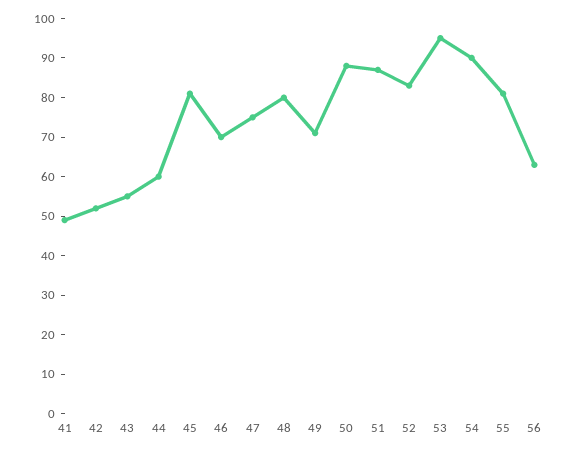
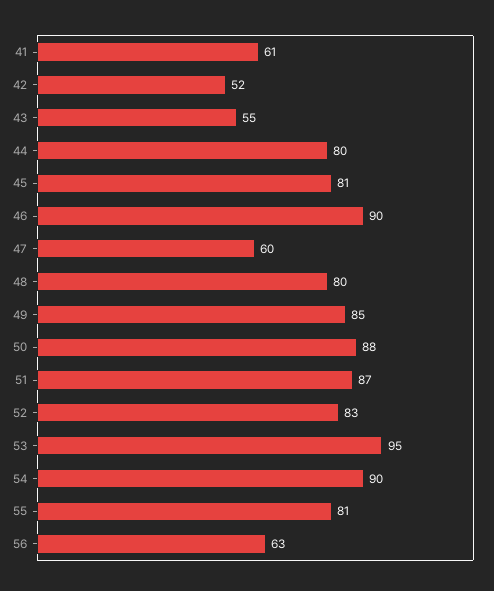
  {
-   "41": 50,
+   "41": 61,
    "42": 52,
    "43": 55,
-   "44": 60,
+   "44": 80,
    "45": 81,
-   "46": 70,
+   "46": 90,
-   "47": 75,
+   "47": 60,
    "48": 80,
-   "49": 70,
+   "49": 85,
    "50": 88,
    "51": 87,
    "52": 83,
    "53": 95,
    "54": 90,
    "55": 81,
    "56": 63
  }

